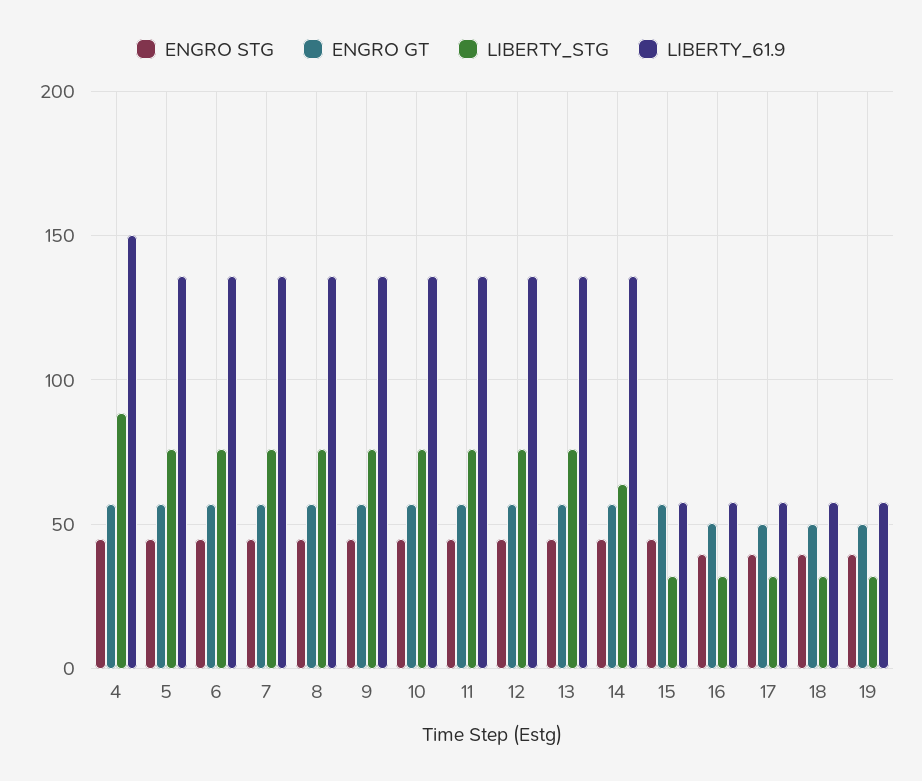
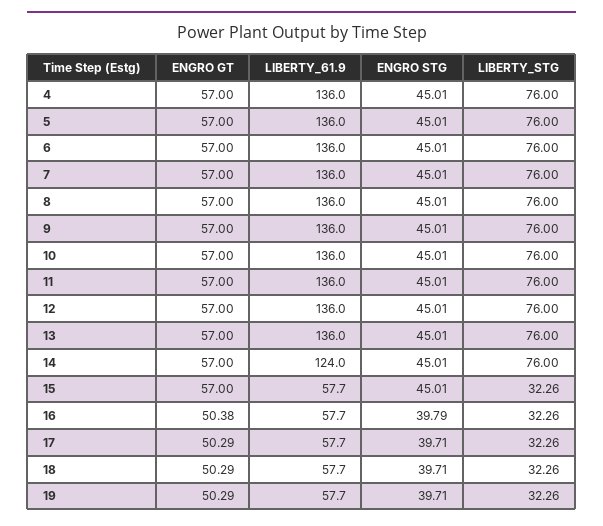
  {
    "ENGRO STG": {
      "4": 45.01,
      "5": 45.01,
      "6": 45.01,
      "7": 45.01,
      "8": 45.01,
      "9": 45.01,
      "10": 45.01,
      "11": 45.01,
      "12": 45.01,
      "13": 45.01,
      "14": 45.01,
      "15": 45.01,
      "16": 39.79,
      "17": 39.71,
      "18": 39.71,
      "19": 39.71
    },
    "ENGRO GT": {
      "4": 57,
      "5": 57,
      "6": 57,
      "7": 57,
      "8": 57,
      "9": 57,
      "10": 57,
      "11": 57,
      "12": 57,
      "13": 57,
      "14": 57,
      "15": 57,
      "16": 50.38,
      "17": 50.29,
      "18": 50.29,
      "19": 50.29
    },
    "LIBERTY_STG": {
-     "4": 90,
+     "4": 76,
      "5": 76,
      "6": 76,
      "7": 76,
      "8": 76,
      "9": 76,
      "10": 76,
      "11": 76,
      "12": 76,
      "13": 76,
-     "14": 65,
+     "14": 76,
      "15": 32.26,
      "16": 32.26,
      "17": 32.26,
      "18": 32.26,
      "19": 32.26
    },
    "LIBERTY_61.9": {
-     "4": 150,
+     "4": 136,
      "5": 136,
      "6": 136,
      "7": 136,
      "8": 136,
      "9": 136,
      "10": 136,
      "11": 136,
      "12": 136,
      "13": 136,
-     "14": 135,
+     "14": 124,
      "15": 57.7,
      "16": 57.7,
      "17": 57.7,
      "18": 57.7,
      "19": 57.7
    }
  }

